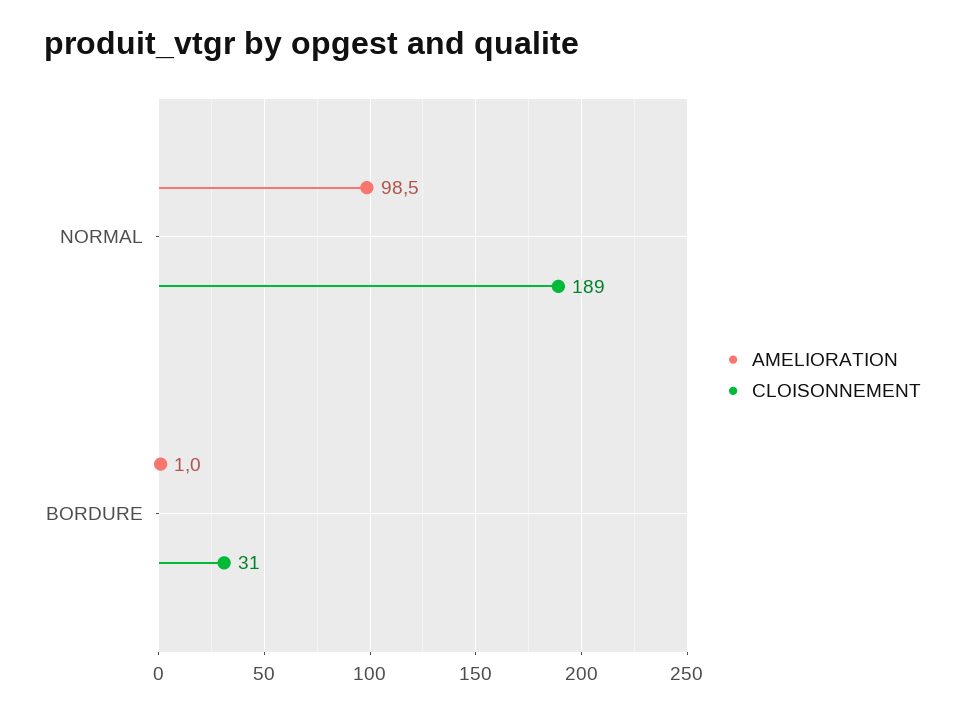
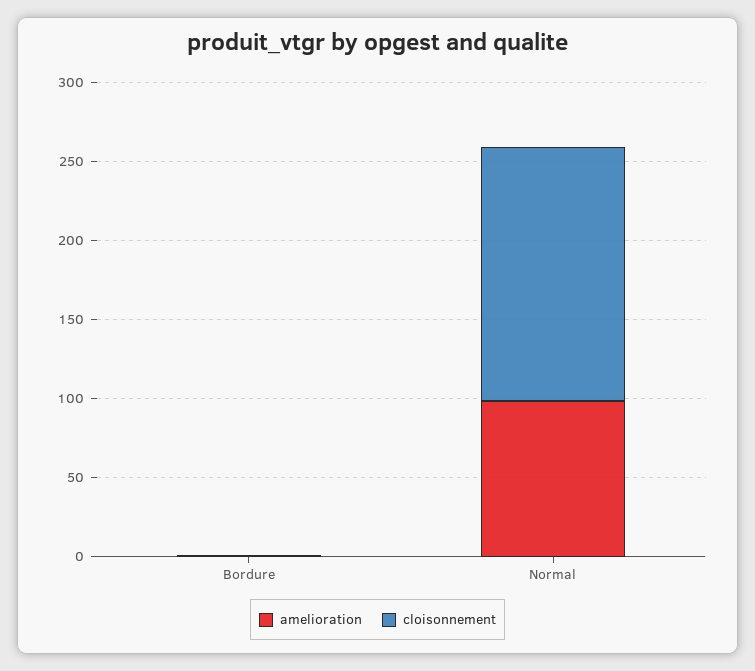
  {
    "AMELIORATION": {
      "NORMAL": 98.5,
      "BORDURE": 1
    },
    "CLOISONNEMENT": {
-     "NORMAL": 189,
+     "NORMAL": 160,
-     "BORDURE": 31
+     "BORDURE": 0
    }
  }

